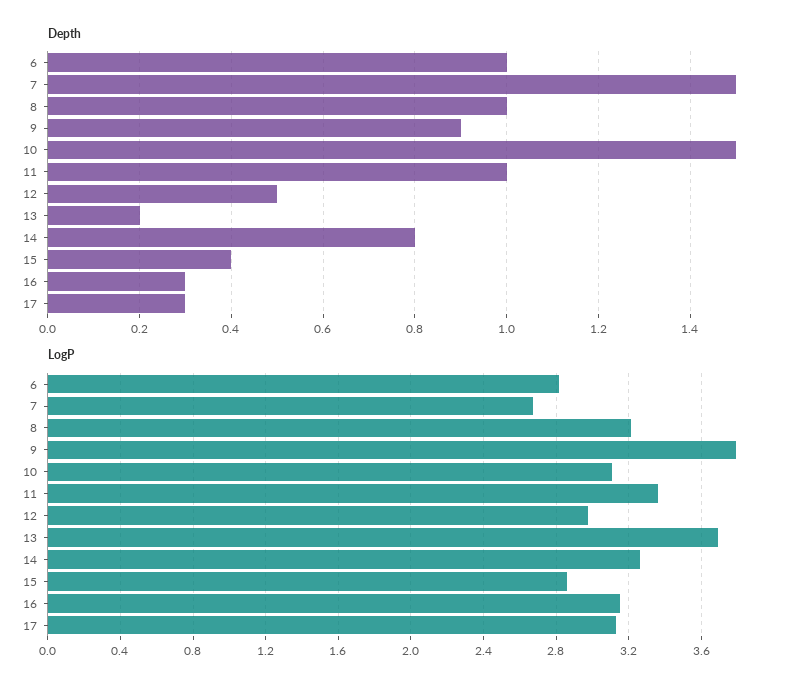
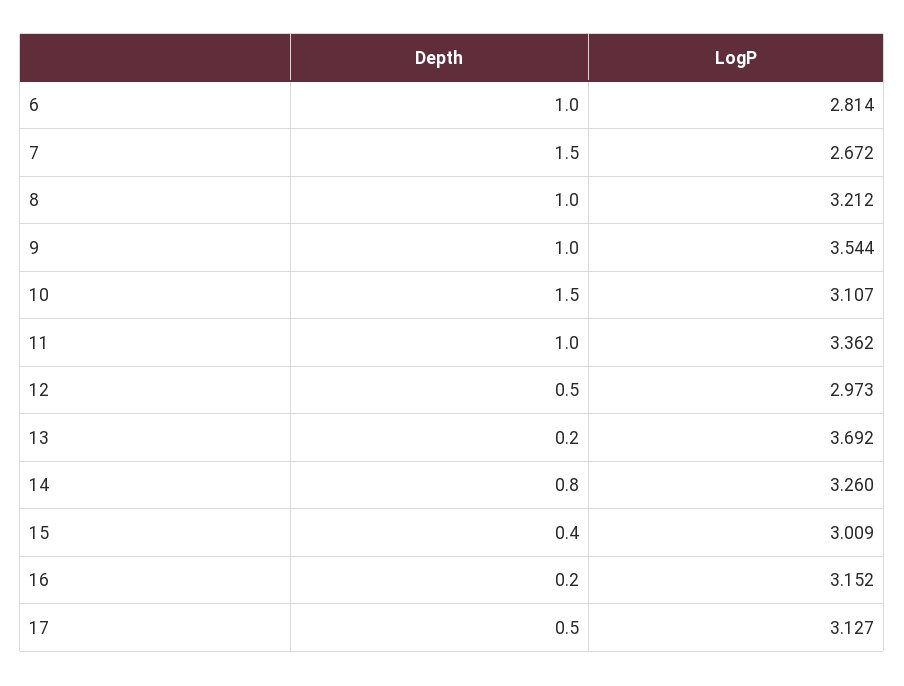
  {
    "Depth": {
      "6": 1,
      "7": 1.5,
      "8": 1,
-     "9": 0.9,
+     "9": 1,
      "10": 1.5,
      "11": 1,
      "12": 0.5,
      "13": 0.2,
      "14": 0.8,
      "15": 0.4,
-     "16": 0.3,
+     "16": 0.2,
-     "17": 0.3
+     "17": 0.5
    },
    "LogP": {
      "6": 2.814,
      "7": 2.672,
      "8": 3.212,
-     "9": 3.8,
+     "9": 3.544,
      "10": 3.107,
      "11": 3.362,
      "12": 2.973,
      "13": 3.692,
      "14": 3.26,
-     "15": 2.85,
+     "15": 3.009,
      "16": 3.152,
      "17": 3.127
    }
  }

